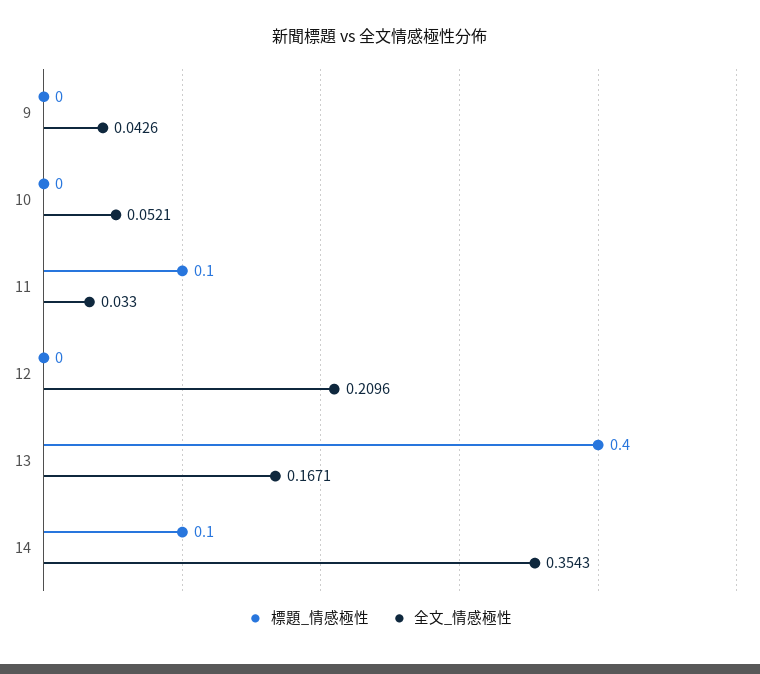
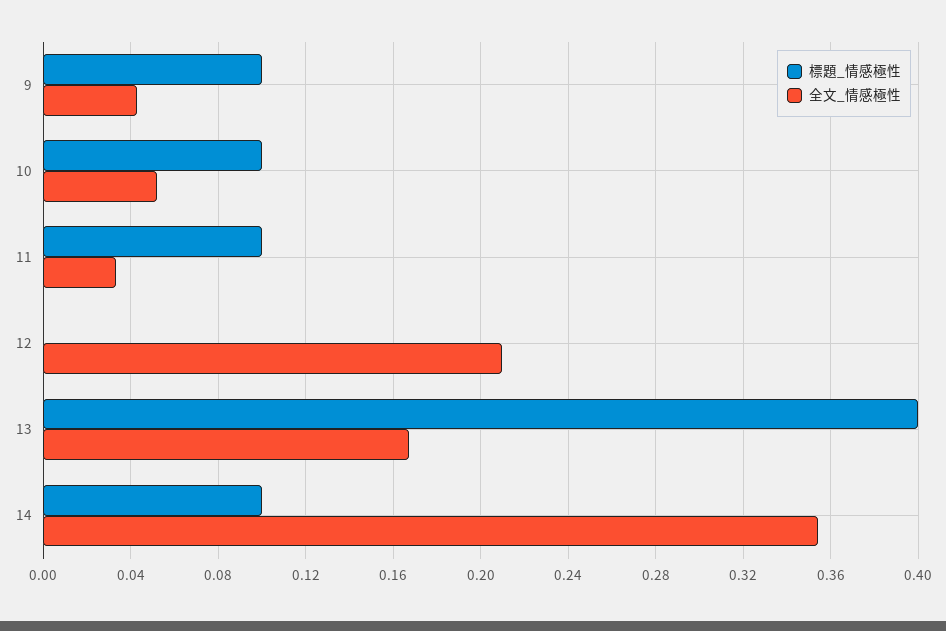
  {
    "標題_情感極性": {
-     "9": 0,
+     "9": 0.1,
-     "10": 0,
+     "10": 0.1,
      "11": 0.1,
      "12": 0,
      "13": 0.4,
      "14": 0.1
    },
    "全文_情感極性": {
      "9": 0.0426,
      "10": 0.0521,
      "11": 0.033,
      "12": 0.2096,
      "13": 0.1671,
      "14": 0.3543
    }
  }

